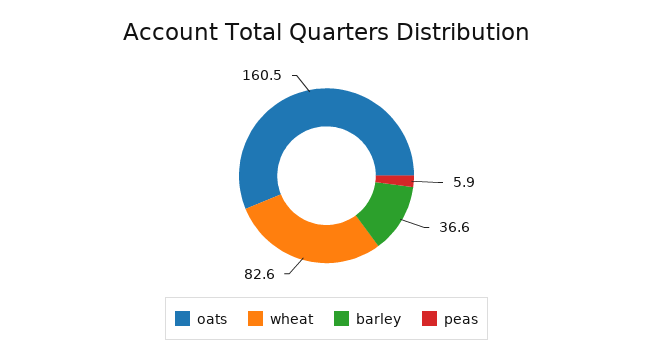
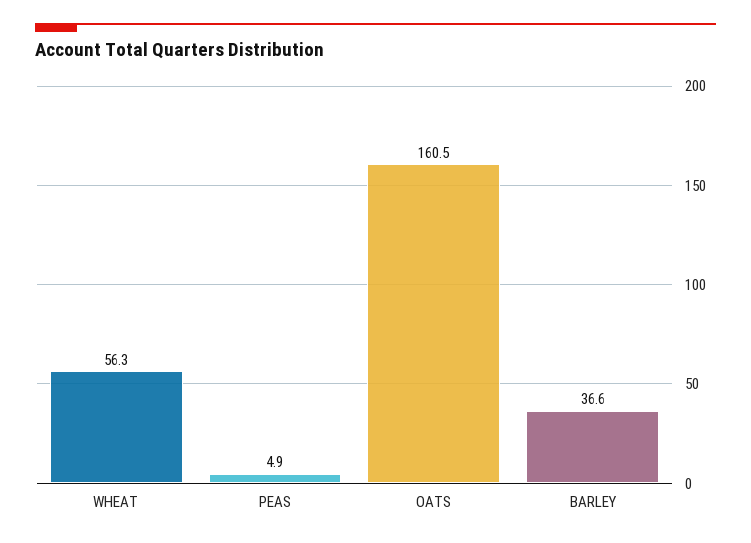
  {
    "oats": 160.5,
-   "wheat": 82.6,
+   "wheat": 56.3,
    "barley": 36.6,
-   "peas": 5.9
+   "peas": 4.9
  }

